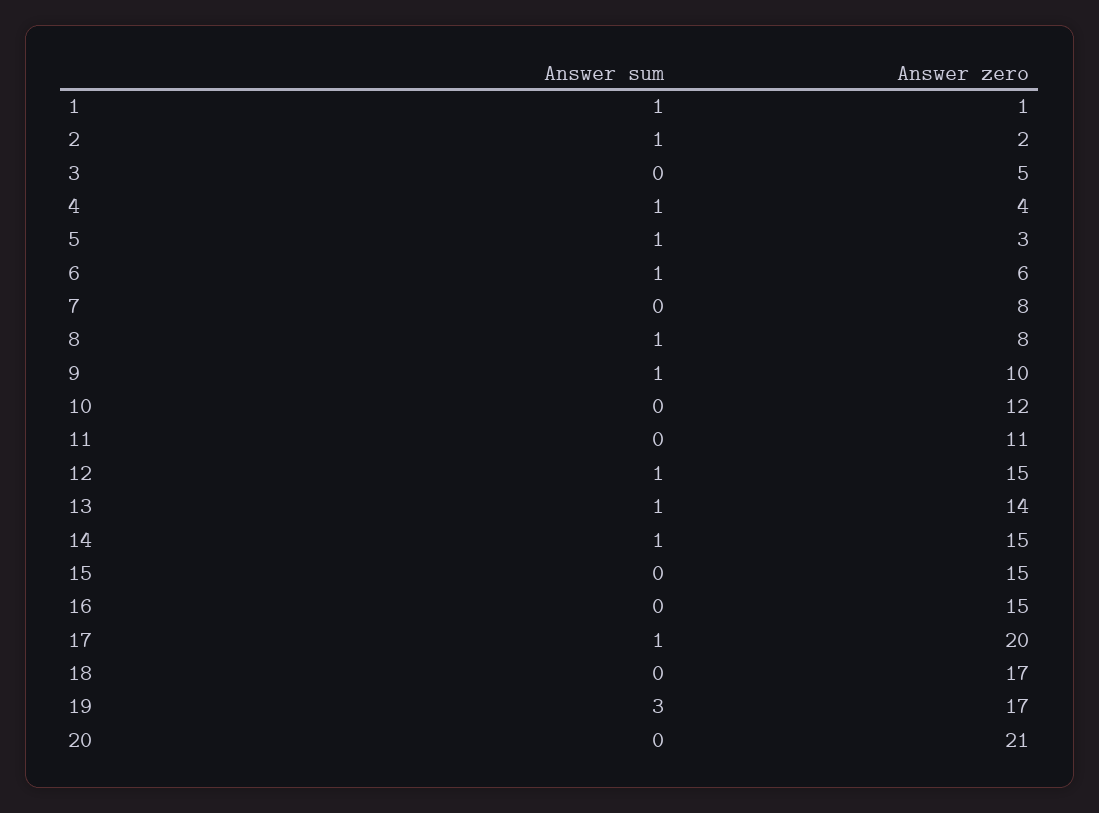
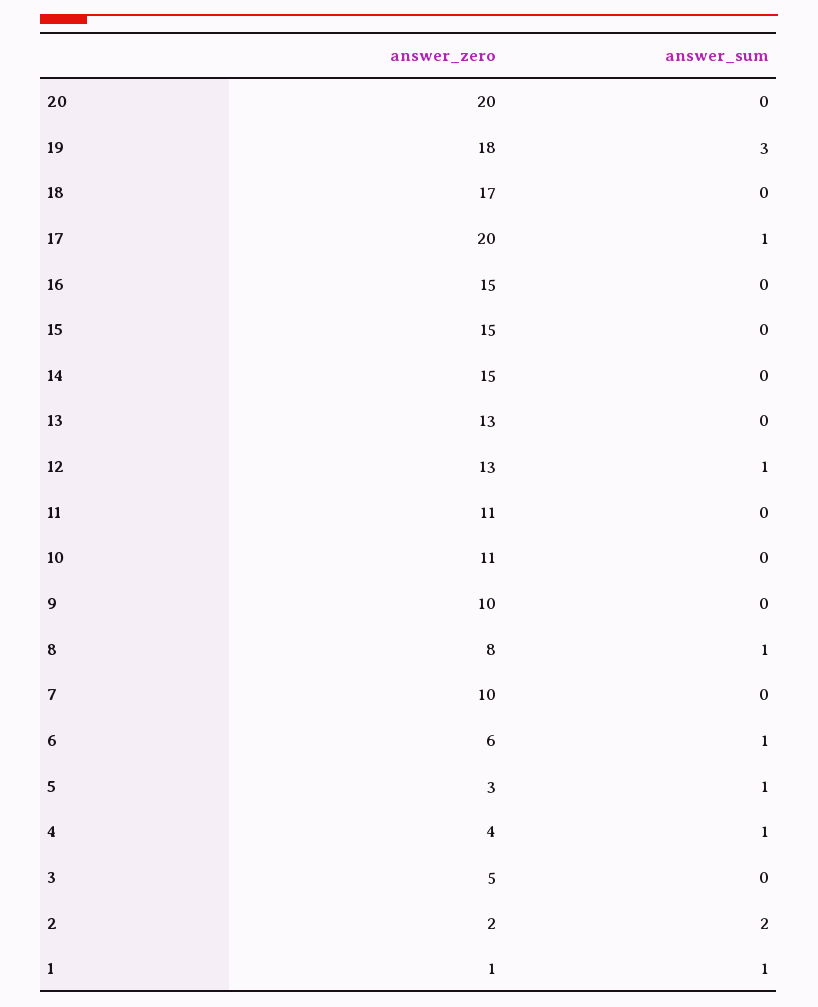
  {
    "Answer sum": {
      "1": 1,
-     "2": 1,
+     "2": 2,
      "3": 0,
      "4": 1,
      "5": 1,
      "6": 1,
      "7": 0,
      "8": 1,
-     "9": 1,
+     "9": 0,
      "10": 0,
      "11": 0,
      "12": 1,
-     "13": 1,
+     "13": 0,
-     "14": 1,
+     "14": 0,
      "15": 0,
      "16": 0,
      "17": 1,
      "18": 0,
      "19": 3,
      "20": 0
    },
    "Answer zero": {
      "1": 1,
      "2": 2,
      "3": 5,
      "4": 4,
      "5": 3,
      "6": 6,
-     "7": 8,
+     "7": 10,
      "8": 8,
      "9": 10,
-     "10": 12,
+     "10": 11,
      "11": 11,
-     "12": 15,
+     "12": 13,
-     "13": 14,
+     "13": 13,
      "14": 15,
      "15": 15,
      "16": 15,
      "17": 20,
      "18": 17,
-     "19": 17,
+     "19": 18,
-     "20": 21
+     "20": 20
    }
  }

